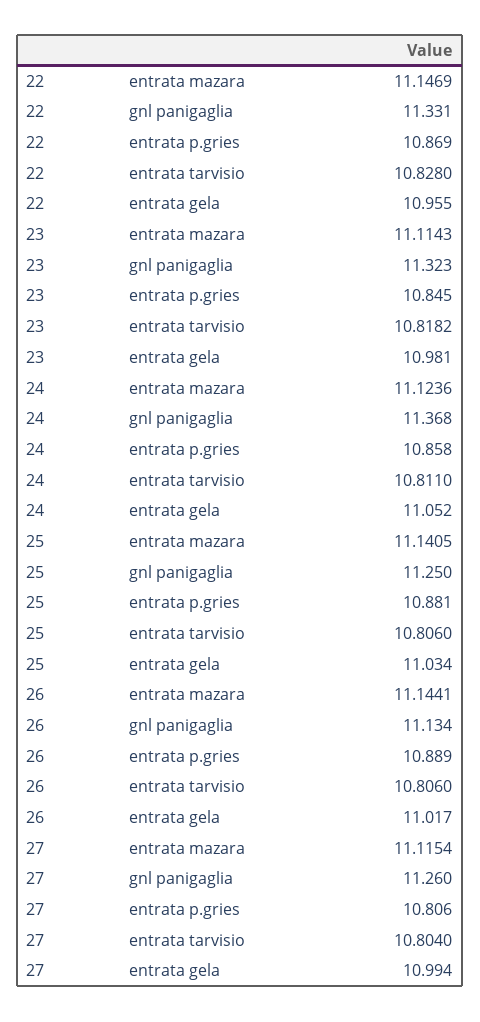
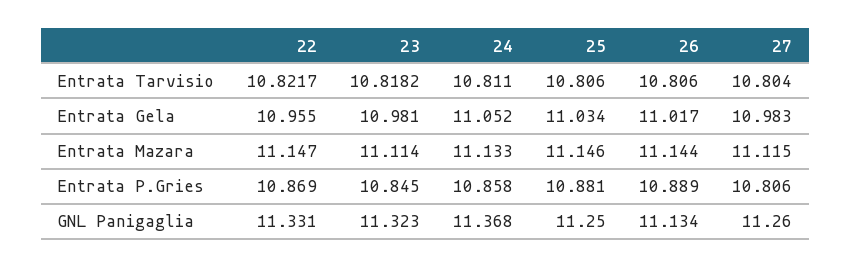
  {
    "22": {
      "entrata mazara": 11.1469,
      "gnl panigaglia": 11.331,
      "entrata p.gries": 10.869,
-     "entrata tarvisio": 10.828,
+     "entrata tarvisio": 10.8217,
      "entrata gela": 10.955
    },
    "23": {
      "entrata mazara": 11.1143,
      "gnl panigaglia": 11.323,
      "entrata p.gries": 10.845,
      "entrata tarvisio": 10.8182,
      "entrata gela": 10.981
    },
    "24": {
-     "entrata mazara": 11.1236,
+     "entrata mazara": 11.133,
      "gnl panigaglia": 11.368,
      "entrata p.gries": 10.858,
      "entrata tarvisio": 10.811,
      "entrata gela": 11.052
    },
    "25": {
-     "entrata mazara": 11.1405,
+     "entrata mazara": 11.146,
      "gnl panigaglia": 11.25,
      "entrata p.gries": 10.881,
      "entrata tarvisio": 10.806,
      "entrata gela": 11.034
    },
    "26": {
      "entrata mazara": 11.1441,
      "gnl panigaglia": 11.134,
      "entrata p.gries": 10.889,
      "entrata tarvisio": 10.806,
      "entrata gela": 11.017
    },
    "27": {
      "entrata mazara": 11.1154,
      "gnl panigaglia": 11.26,
      "entrata p.gries": 10.806,
      "entrata tarvisio": 10.804,
-     "entrata gela": 10.994
+     "entrata gela": 10.983
    }
  }

